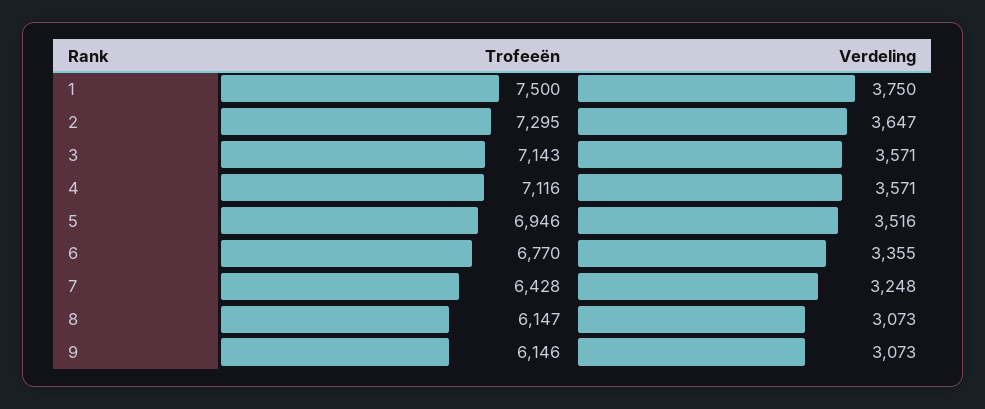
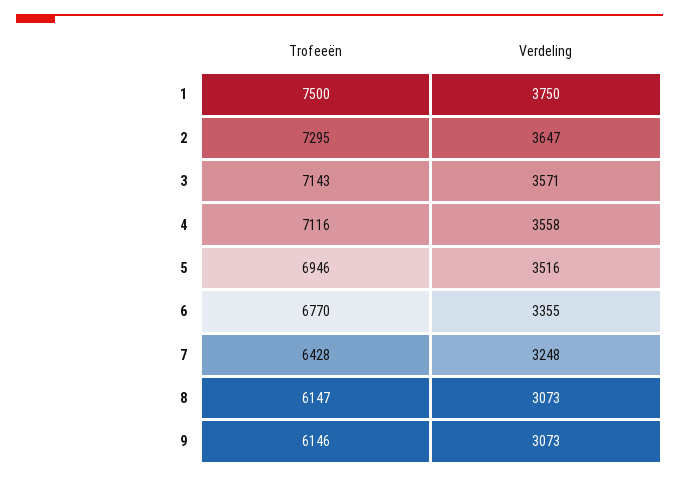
  {
    "Trofeeën": {
      "1": 7500,
      "2": 7295,
      "3": 7143,
      "4": 7116,
      "5": 6946,
      "6": 6770,
      "7": 6428,
      "8": 6147,
      "9": 6146
    },
    "Verdeling": {
      "1": 3750,
      "2": 3647,
      "3": 3571,
-     "4": 3571,
+     "4": 3558,
      "5": 3516,
      "6": 3355,
      "7": 3248,
      "8": 3073,
      "9": 3073
    }
  }

